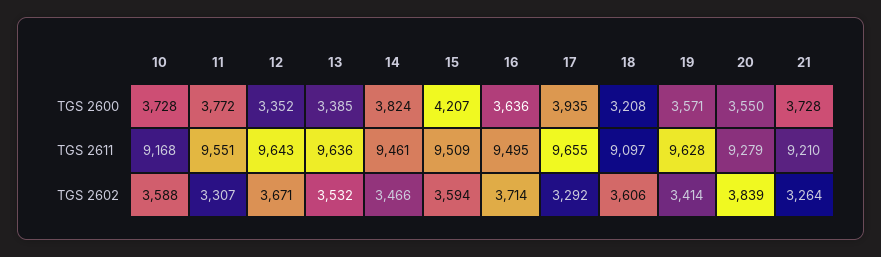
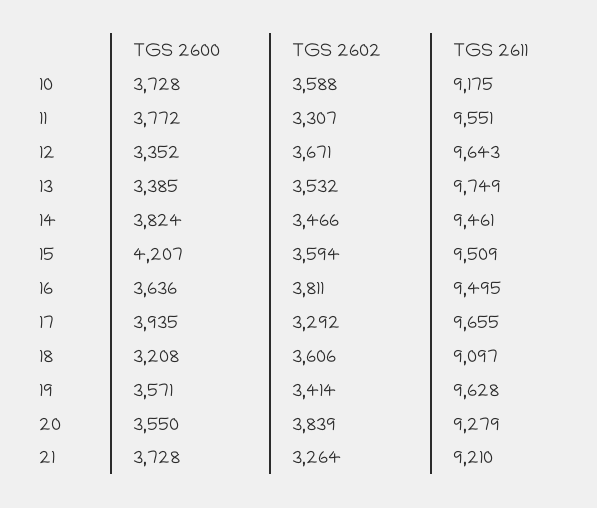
  {
    "10": {
      "TGS 2600": 3728,
-     "TGS 2611": 9168,
+     "TGS 2611": 9175,
      "TGS 2602": 3588
    },
    "11": {
      "TGS 2600": 3772,
      "TGS 2611": 9551,
      "TGS 2602": 3307
    },
    "12": {
      "TGS 2600": 3352,
      "TGS 2611": 9643,
      "TGS 2602": 3671
    },
    "13": {
      "TGS 2600": 3385,
-     "TGS 2611": 9636,
+     "TGS 2611": 9749,
      "TGS 2602": 3532
    },
    "14": {
      "TGS 2600": 3824,
      "TGS 2611": 9461,
      "TGS 2602": 3466
    },
    "15": {
      "TGS 2600": 4207,
      "TGS 2611": 9509,
      "TGS 2602": 3594
    },
    "16": {
      "TGS 2600": 3636,
      "TGS 2611": 9495,
-     "TGS 2602": 3714
+     "TGS 2602": 3811
    },
    "17": {
      "TGS 2600": 3935,
      "TGS 2611": 9655,
      "TGS 2602": 3292
    },
    "18": {
      "TGS 2600": 3208,
      "TGS 2611": 9097,
      "TGS 2602": 3606
    },
    "19": {
      "TGS 2600": 3571,
      "TGS 2611": 9628,
      "TGS 2602": 3414
    },
    "20": {
      "TGS 2600": 3550,
      "TGS 2611": 9279,
      "TGS 2602": 3839
    },
    "21": {
      "TGS 2600": 3728,
      "TGS 2611": 9210,
      "TGS 2602": 3264
    }
  }

